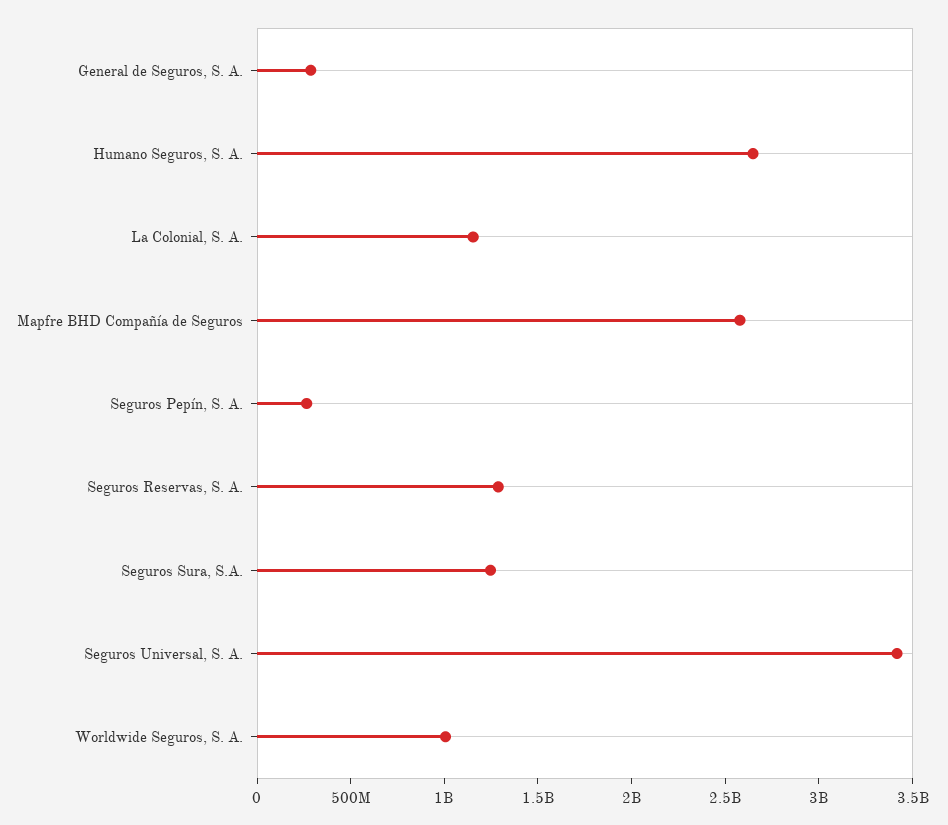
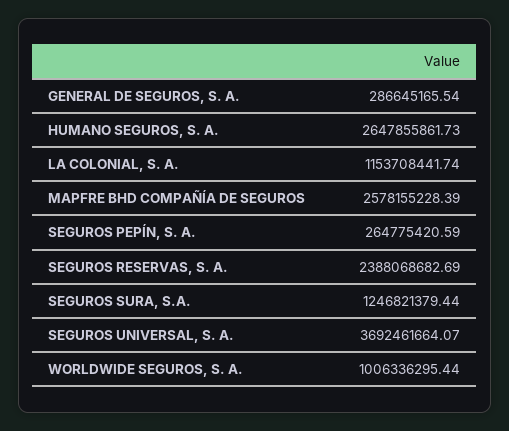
  {
    "General de Seguros, S. A.": 286645165.54,
    "Humano Seguros, S. A.": 2647855861.73,
    "La Colonial, S. A.": 1153708441.74,
    "Mapfre BHD Compañía de Seguros": 2578155228.39,
    "Seguros Pepín, S. A.": 264775420.59,
-   "Seguros Reservas, S. A.": 1300000000,
+   "Seguros Reservas, S. A.": 2388068682.69,
    "Seguros Sura, S.A.": 1246821379.44,
-   "Seguros Universal, S. A.": 3400000000,
+   "Seguros Universal, S. A.": 3692461664.07,
    "Worldwide Seguros, S. A.": 1006336295.44
  }

